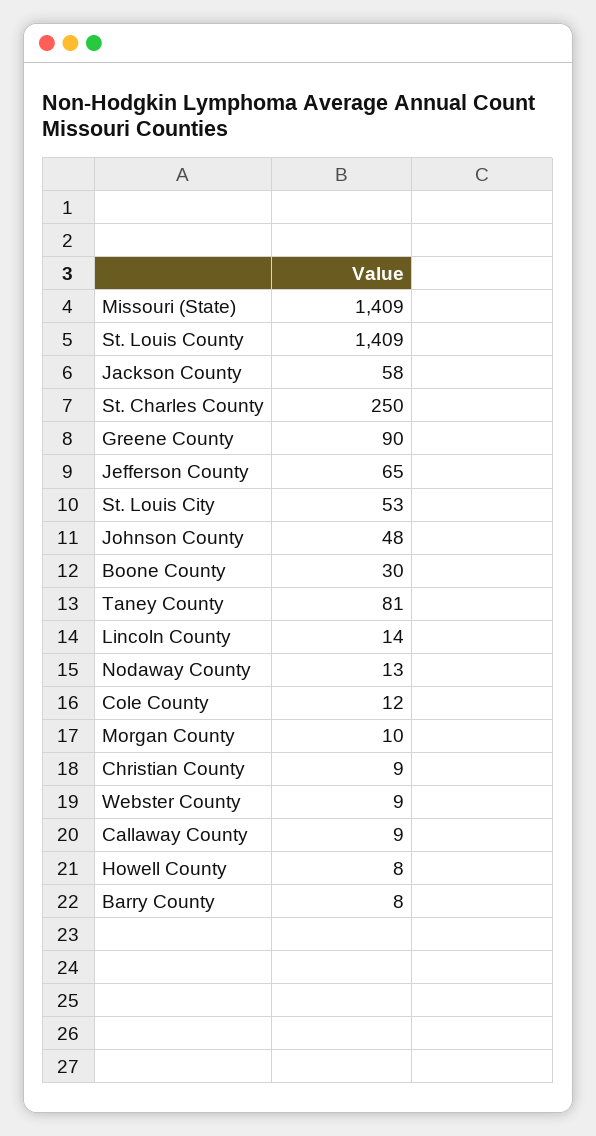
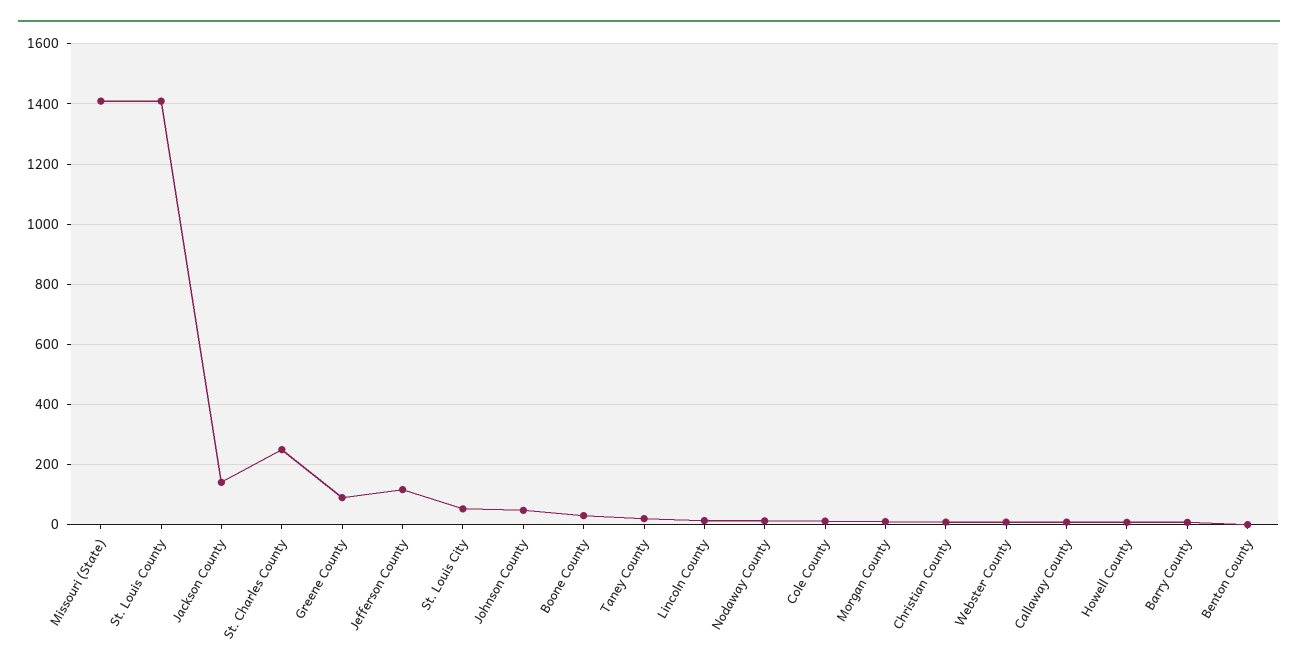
  {
    "Missouri (State)": 1409,
    "St. Louis County": 1409,
-   "Jackson County": 58,
+   "Jackson County": 140,
    "St. Charles County": 250,
    "Greene County": 90,
-   "Jefferson County": 65,
+   "Jefferson County": 120,
    "St. Louis City": 53,
    "Johnson County": 48,
    "Boone County": 30,
-   "Taney County": 81,
+   "Taney County": 20,
    "Lincoln County": 14,
    "Nodaway County": 13,
    "Cole County": 12,
    "Morgan County": 10,
    "Christian County": 9,
    "Webster County": 9,
    "Callaway County": 9,
    "Howell County": 8,
-   "Barry County": 8
+   "Barry County": 8,
+   "Benton County": 0
  }

